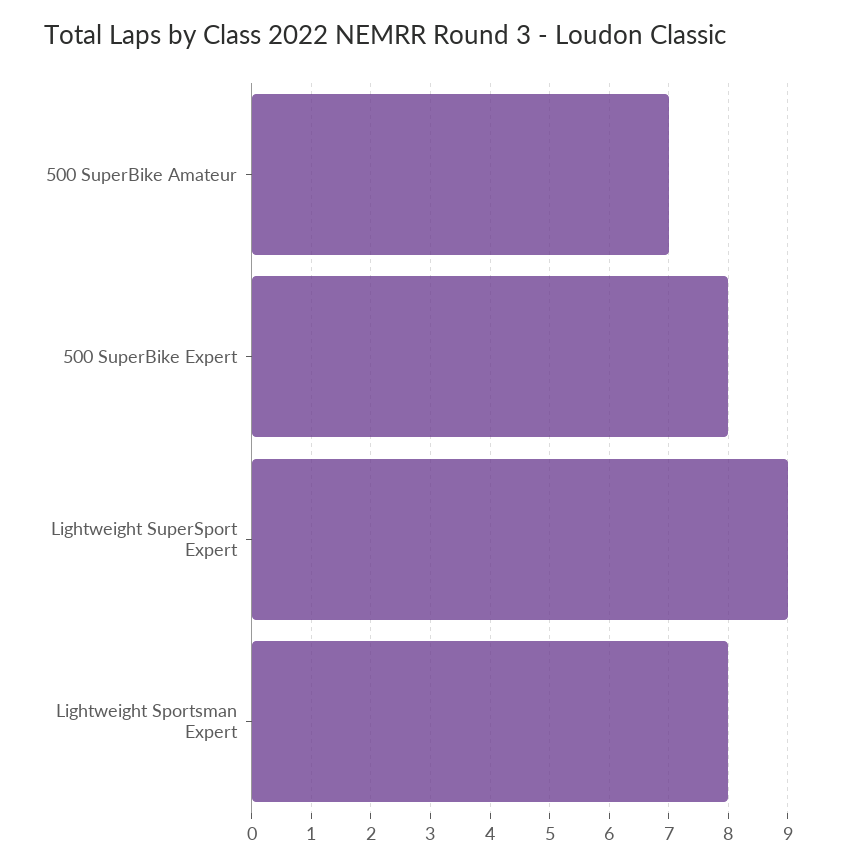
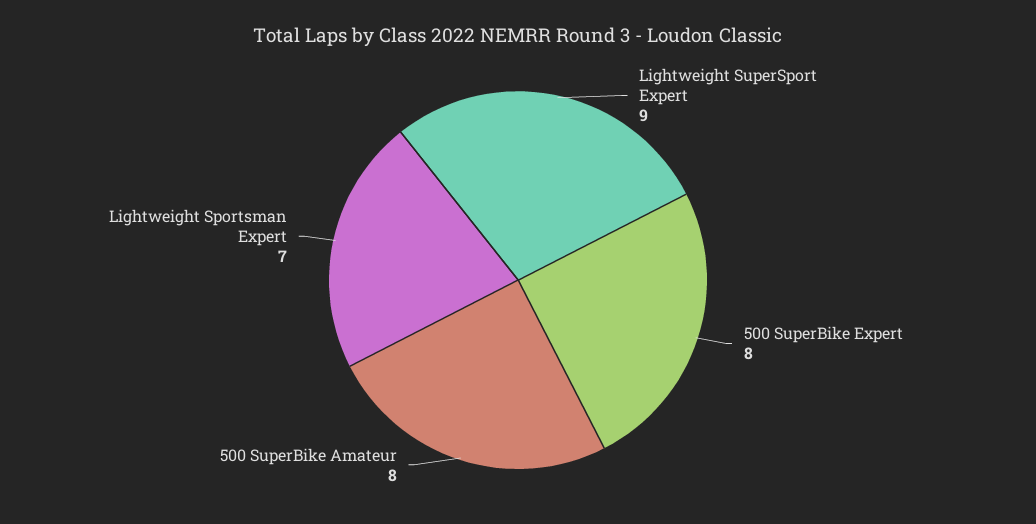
  {
-   "500 SuperBike Amateur": 7,
+   "500 SuperBike Amateur": 8,
    "500 SuperBike Expert": 8,
    "Lightweight SuperSport Expert": 9,
-   "Lightweight Sportsman Expert": 8
+   "Lightweight Sportsman Expert": 7
  }

